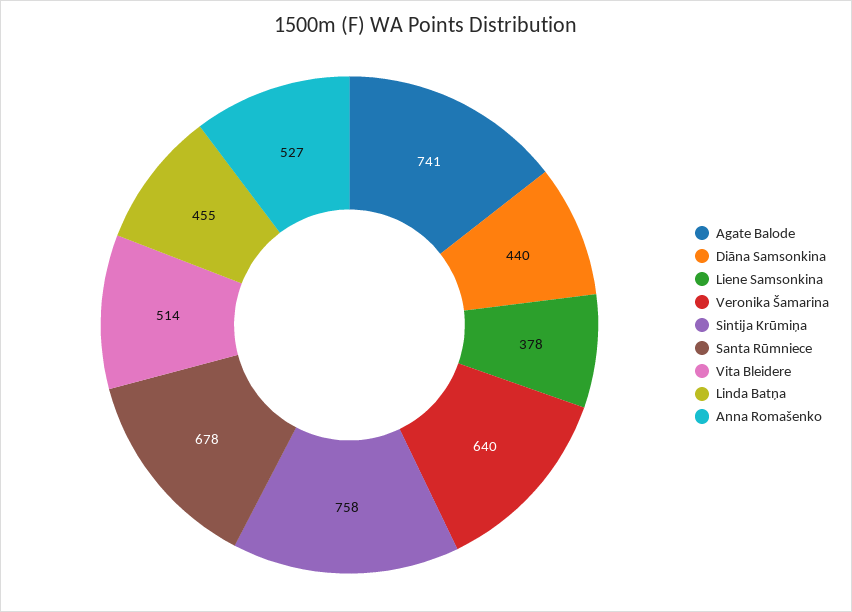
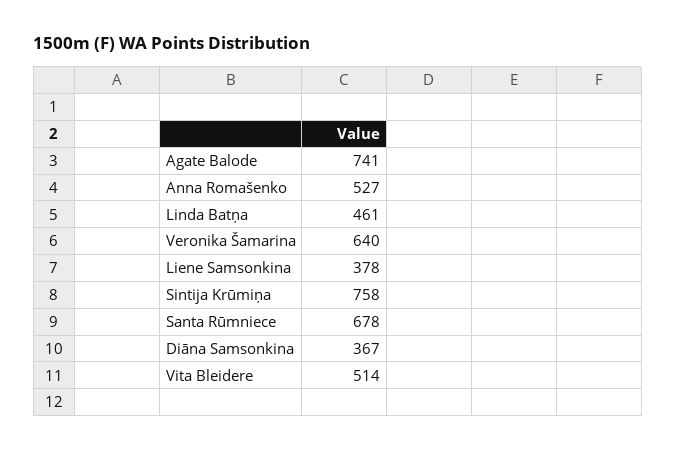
  {
    "Agate Balode": 741,
-   "Diāna Samsonkina": 440,
+   "Diāna Samsonkina": 367,
    "Liene Samsonkina": 378,
    "Veronika Šamarina": 640,
    "Sintija Krūmiņa": 758,
    "Santa Rūmniece": 678,
    "Vita Bleidere": 514,
-   "Linda Batņa": 455,
+   "Linda Batņa": 461,
    "Anna Romašenko": 527
  }

